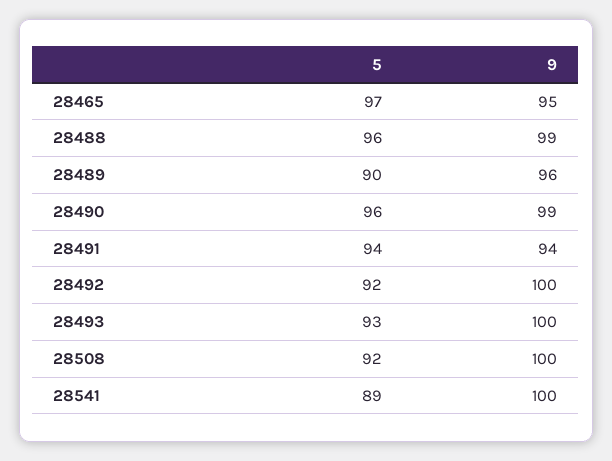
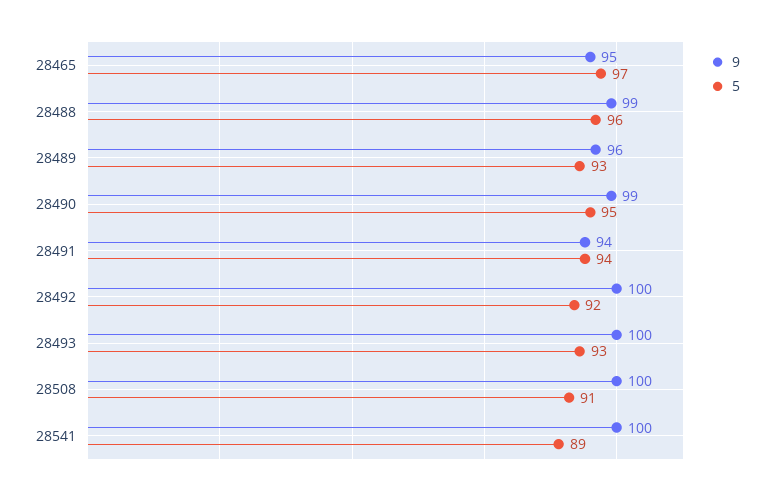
  {
    "5": {
      "28465": 97,
      "28488": 96,
-     "28489": 90,
+     "28489": 93,
-     "28490": 96,
+     "28490": 95,
      "28491": 94,
      "28492": 92,
      "28493": 93,
-     "28508": 92,
+     "28508": 91,
      "28541": 89
    },
    "9": {
      "28465": 95,
      "28488": 99,
      "28489": 96,
      "28490": 99,
      "28491": 94,
      "28492": 100,
      "28493": 100,
      "28508": 100,
      "28541": 100
    }
  }

